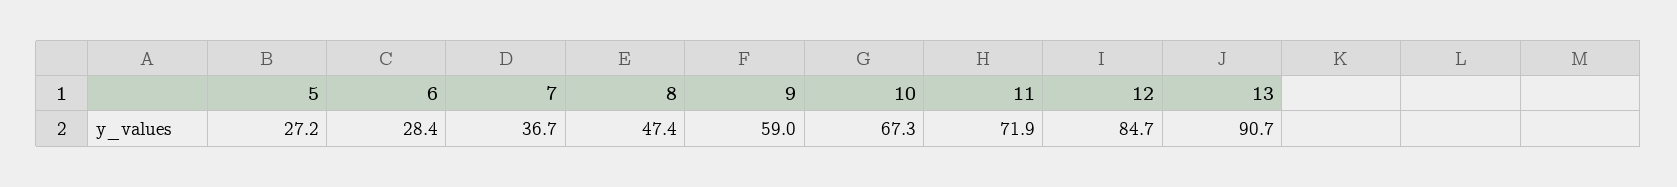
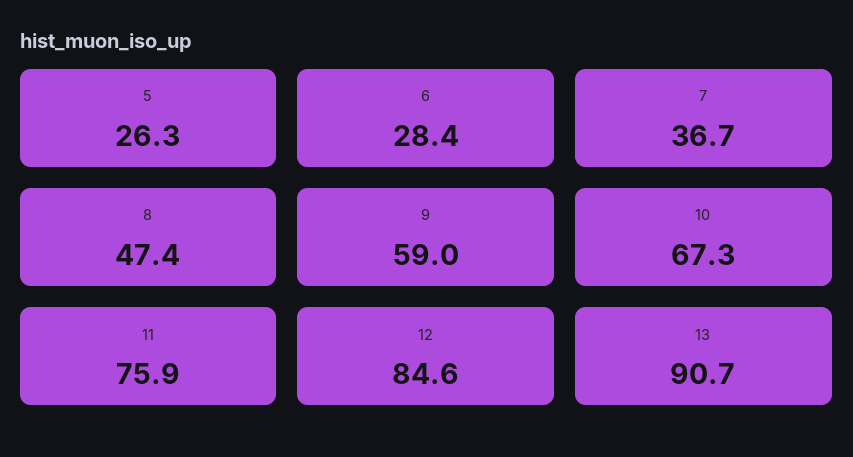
  {
-   "5": 27.2,
+   "5": 26.3,
    "6": 28.4,
    "7": 36.7,
    "8": 47.4,
    "9": 59,
    "10": 67.3,
-   "11": 71.9,
+   "11": 75.9,
-   "12": 84.7,
+   "12": 84.6,
    "13": 90.7
  }

